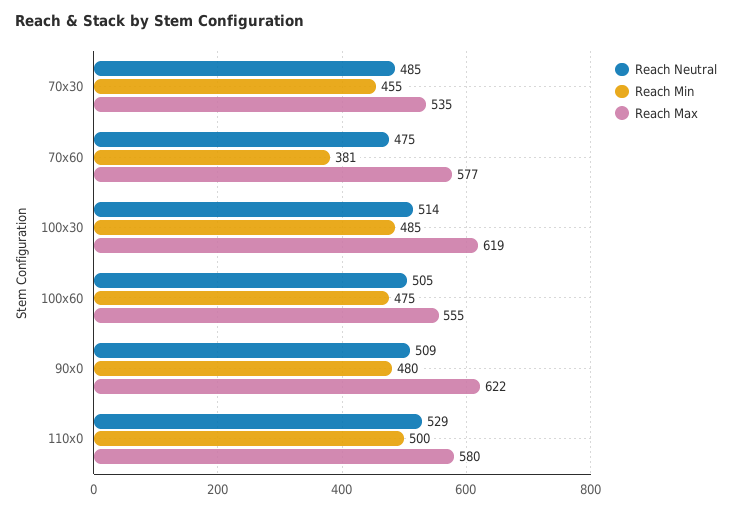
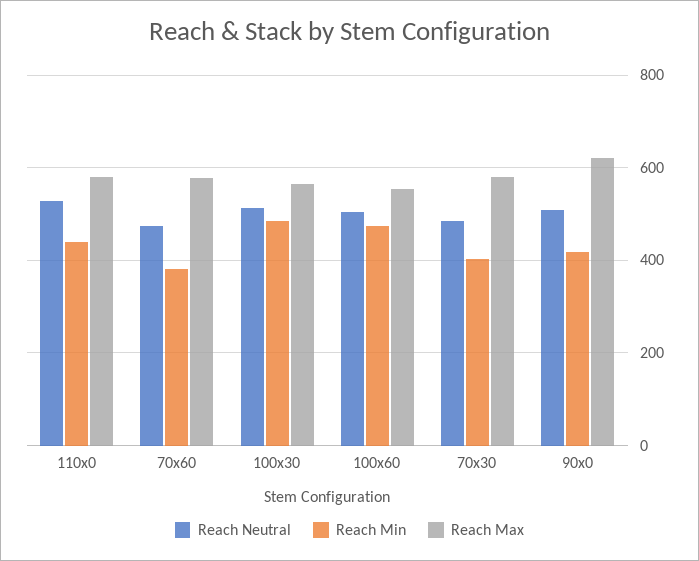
  {
    "Reach Neutral": {
      "70x30": 485,
      "70x60": 475,
      "100x30": 514,
      "100x60": 505,
      "90x0": 509,
      "110x0": 529
    },
    "Reach Min": {
-     "70x30": 455,
+     "70x30": 400,
      "70x60": 381,
      "100x30": 485,
      "100x60": 475,
-     "90x0": 480,
+     "90x0": 420,
-     "110x0": 500
+     "110x0": 440
    },
    "Reach Max": {
-     "70x30": 535,
+     "70x30": 580,
      "70x60": 577,
-     "100x30": 619,
+     "100x30": 560,
      "100x60": 555,
      "90x0": 622,
      "110x0": 580
    }
  }

